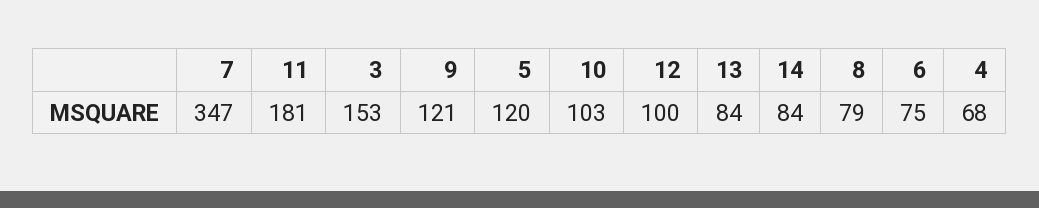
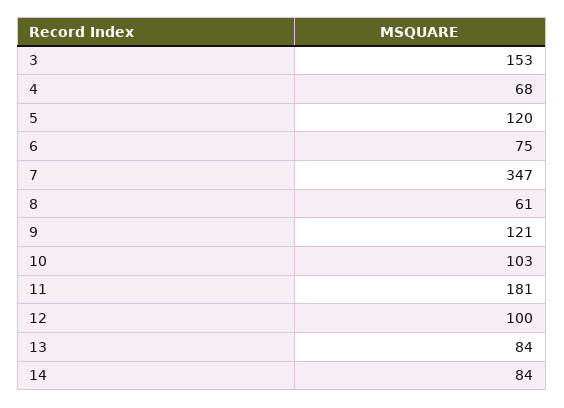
  {
    "7": 347,
    "11": 181,
    "3": 153,
    "9": 121,
    "5": 120,
    "10": 103,
    "12": 100,
    "13": 84,
    "14": 84,
-   "8": 79,
+   "8": 61,
    "6": 75,
    "4": 68
  }

